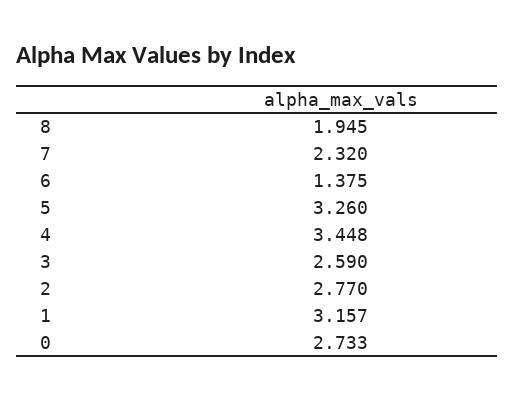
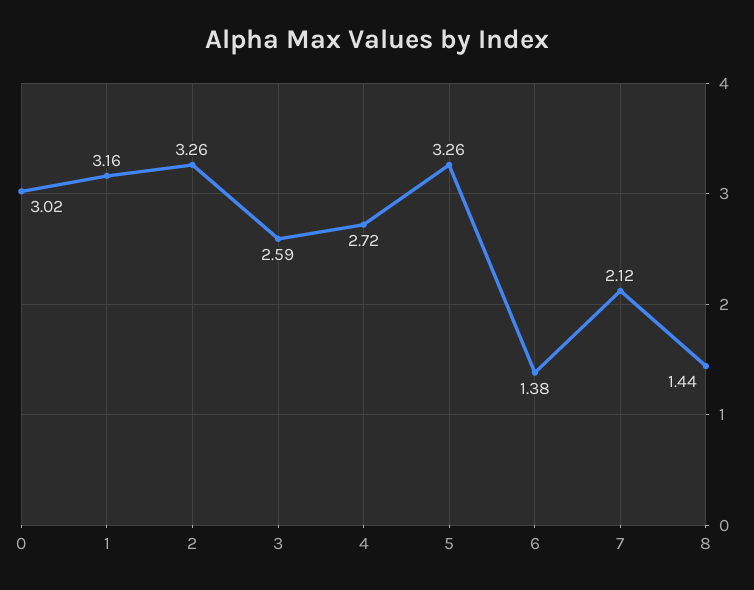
  {
-   "8": 1.945,
+   "8": 1.44,
-   "7": 2.32,
+   "7": 2.12,
    "6": 1.375,
    "5": 3.26,
-   "4": 3.448,
+   "4": 2.72,
    "3": 2.59,
-   "2": 2.77,
+   "2": 3.26,
    "1": 3.157,
-   "0": 2.733
+   "0": 3.02
  }

